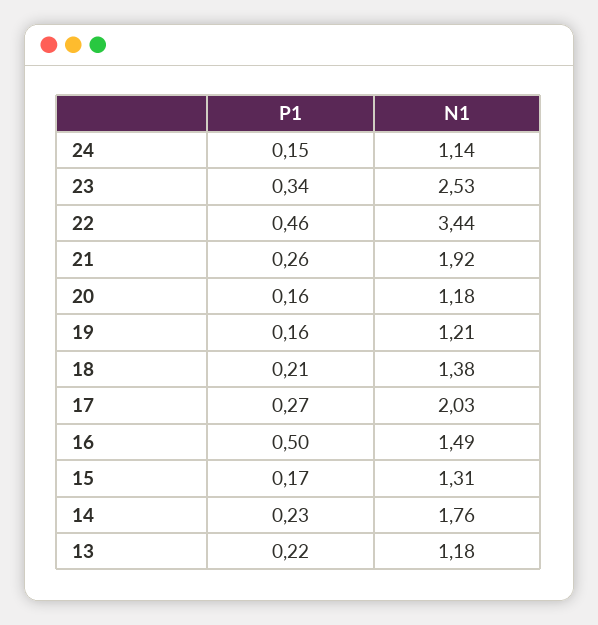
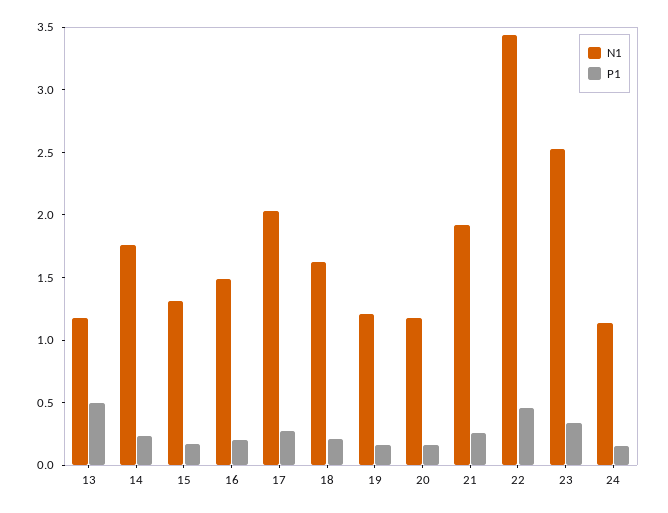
  {
    "P1": {
      "24": 0.15,
      "23": 0.34,
      "22": 0.46,
      "21": 0.26,
      "20": 0.16,
      "19": 0.16,
      "18": 0.21,
      "17": 0.27,
-     "16": 0.5,
+     "16": 0.2,
      "15": 0.17,
      "14": 0.23,
-     "13": 0.22
+     "13": 0.5
    },
    "N1": {
      "24": 1.14,
      "23": 2.53,
      "22": 3.44,
      "21": 1.92,
      "20": 1.18,
      "19": 1.21,
-     "18": 1.38,
+     "18": 1.6,
      "17": 2.03,
      "16": 1.49,
      "15": 1.31,
      "14": 1.76,
      "13": 1.18
    }
  }

